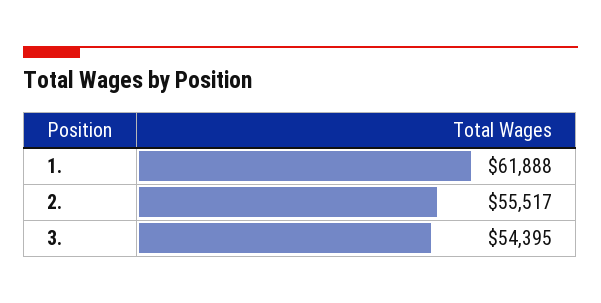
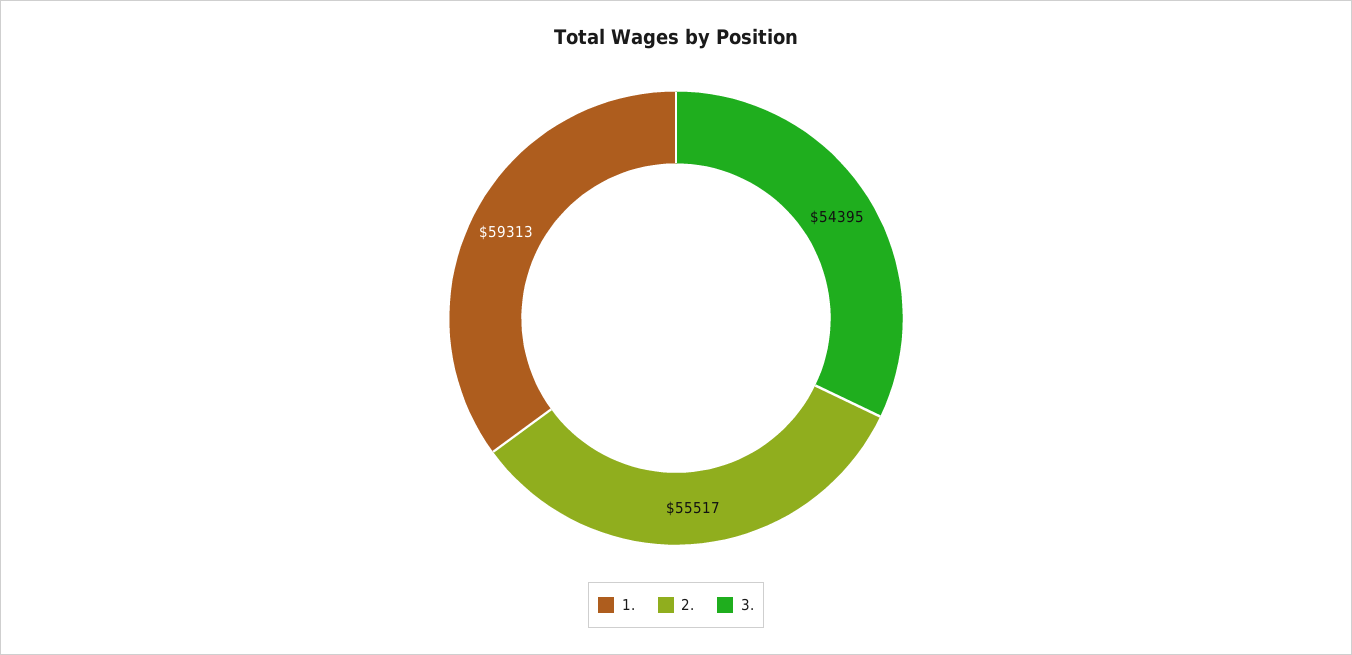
  {
-   "1.": 61888,
+   "1.": 59313,
    "2.": 55517,
    "3.": 54395
  }

